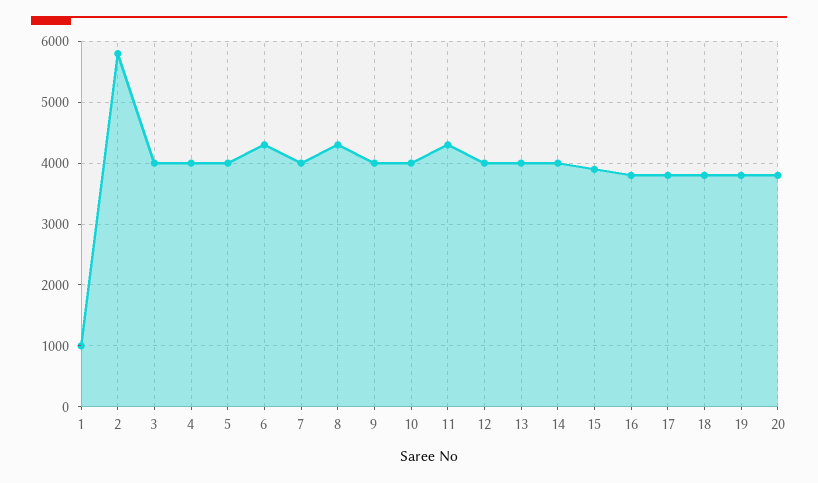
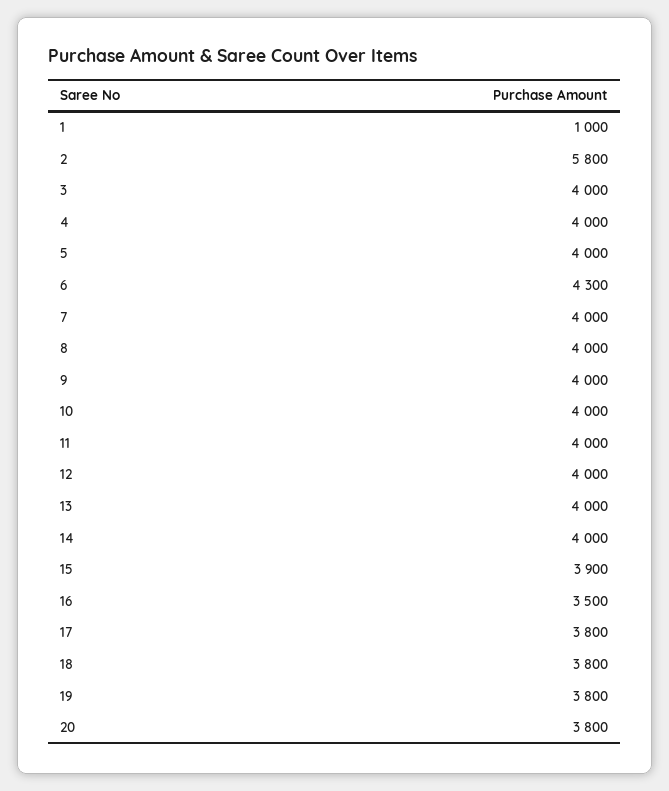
  {
    "1": 1000,
    "2": 5800,
    "3": 4000,
    "4": 4000,
    "5": 4000,
    "6": 4300,
    "7": 4000,
-   "8": 4300,
+   "8": 4000,
    "9": 4000,
    "10": 4000,
-   "11": 4300,
+   "11": 4000,
    "12": 4000,
    "13": 4000,
    "14": 4000,
    "15": 3900,
-   "16": 3800,
+   "16": 3500,
    "17": 3800,
    "18": 3800,
    "19": 3800,
    "20": 3800
  }

